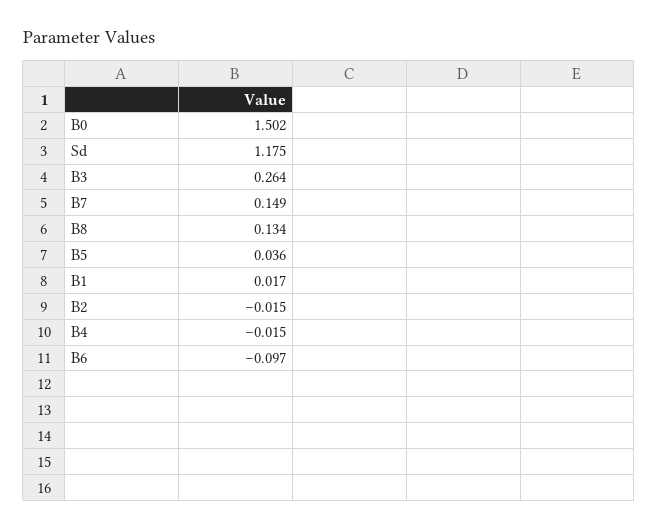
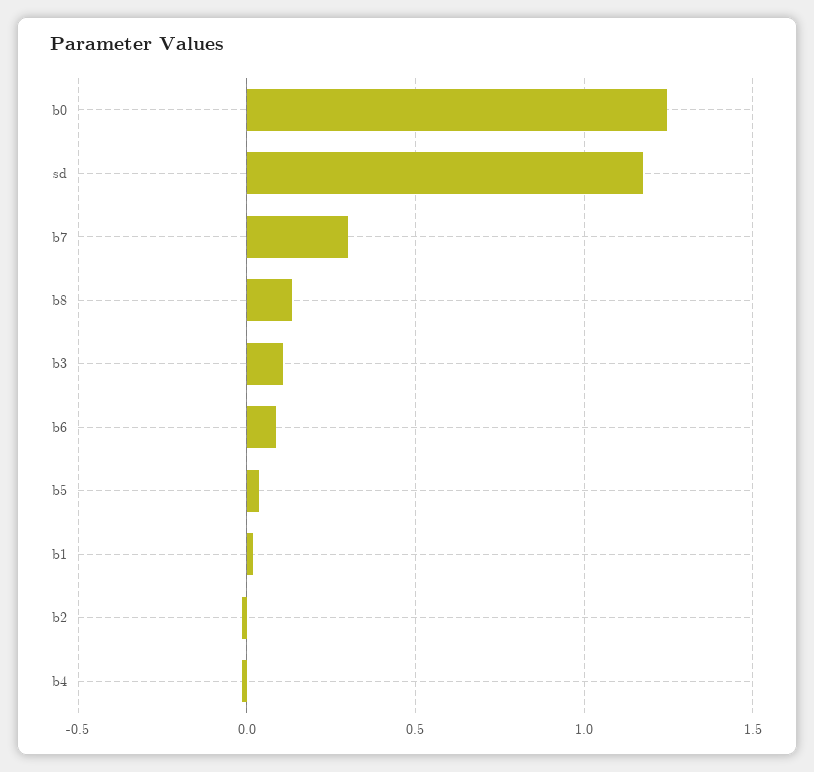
  {
-   "B0": 1.502,
+   "B0": 1.25,
    "Sd": 1.175,
-   "B3": 0.264,
+   "B3": 0.1,
-   "B7": 0.149,
+   "B7": 0.3,
    "B8": 0.134,
    "B5": 0.036,
    "B1": 0.017,
    "B2": -0.015,
    "B4": -0.015,
-   "B6": -0.097
+   "B6": 0.1
  }

